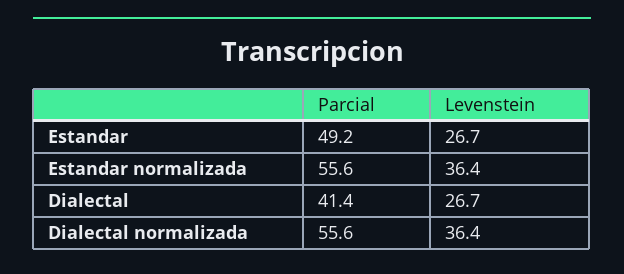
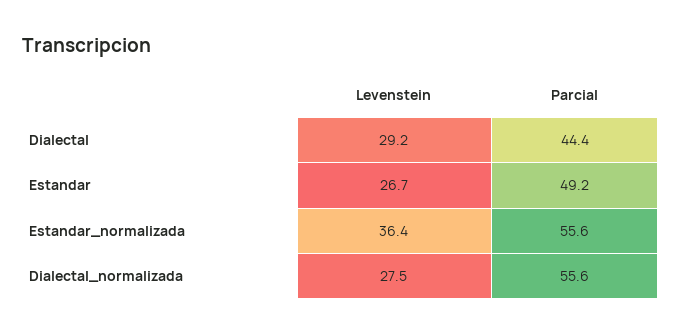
  {
    "Parcial": {
      "Estandar": 49.2,
      "Estandar normalizada": 55.6,
-     "Dialectal": 41.4,
+     "Dialectal": 44.4,
      "Dialectal normalizada": 55.6
    },
    "Levenstein": {
      "Estandar": 26.7,
      "Estandar normalizada": 36.4,
-     "Dialectal": 26.7,
+     "Dialectal": 29.2,
-     "Dialectal normalizada": 36.4
+     "Dialectal normalizada": 27.5
    }
  }

